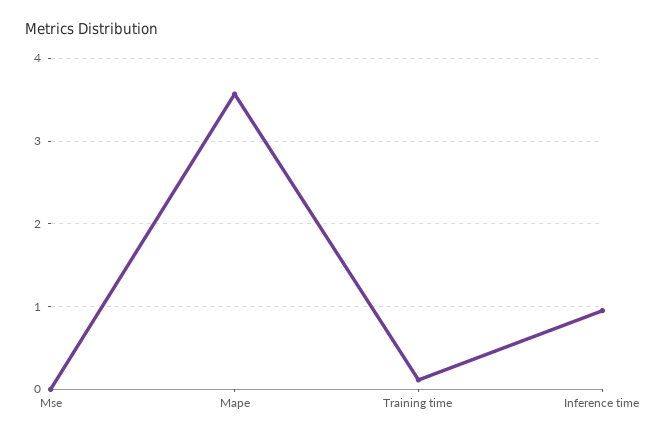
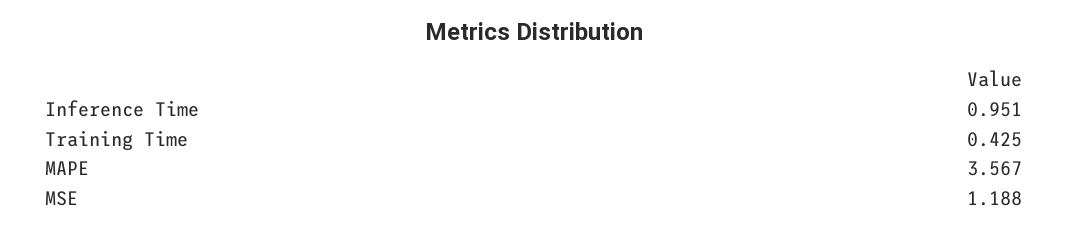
  {
-   "Mse": 0,
+   "Mse": 1.188,
    "Mape": 3.567,
-   "Training time": 0.1,
+   "Training time": 0.425,
    "Inference time": 0.951
  }

